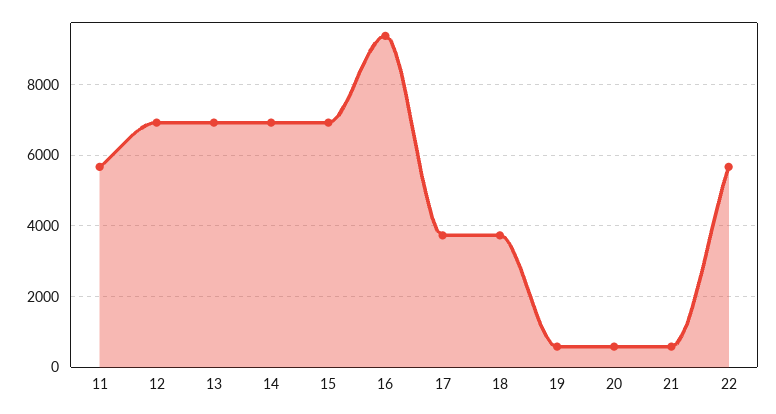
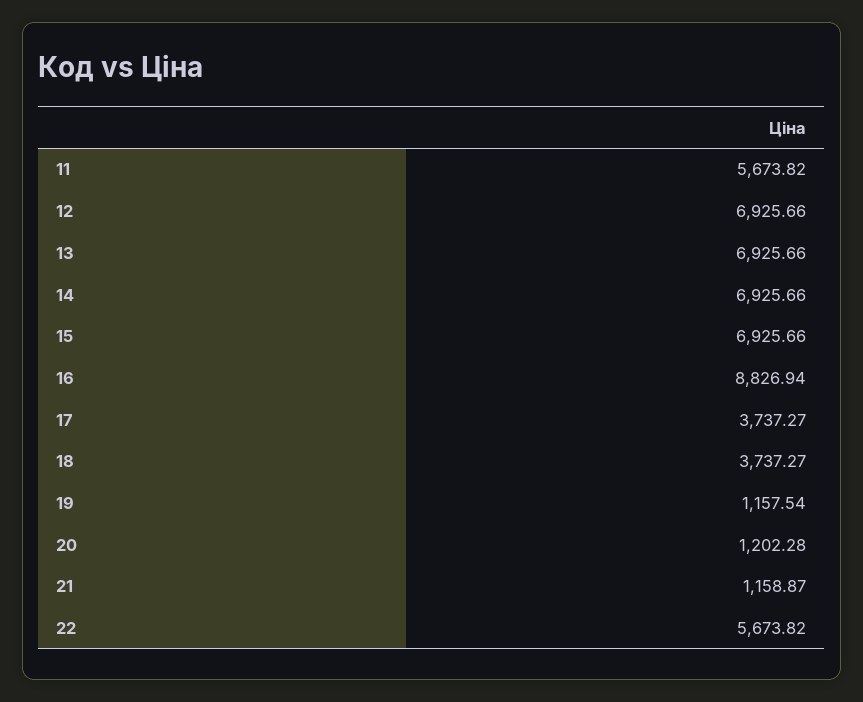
  {
    "11": 5673.82,
    "12": 6925.66,
    "13": 6925.66,
    "14": 6925.66,
    "15": 6925.66,
-   "16": 9400,
+   "16": 8826.94,
    "17": 3737.27,
    "18": 3737.27,
-   "19": 600,
+   "19": 1157.54,
-   "20": 600,
+   "20": 1202.28,
-   "21": 600,
+   "21": 1158.87,
    "22": 5673.82
  }

